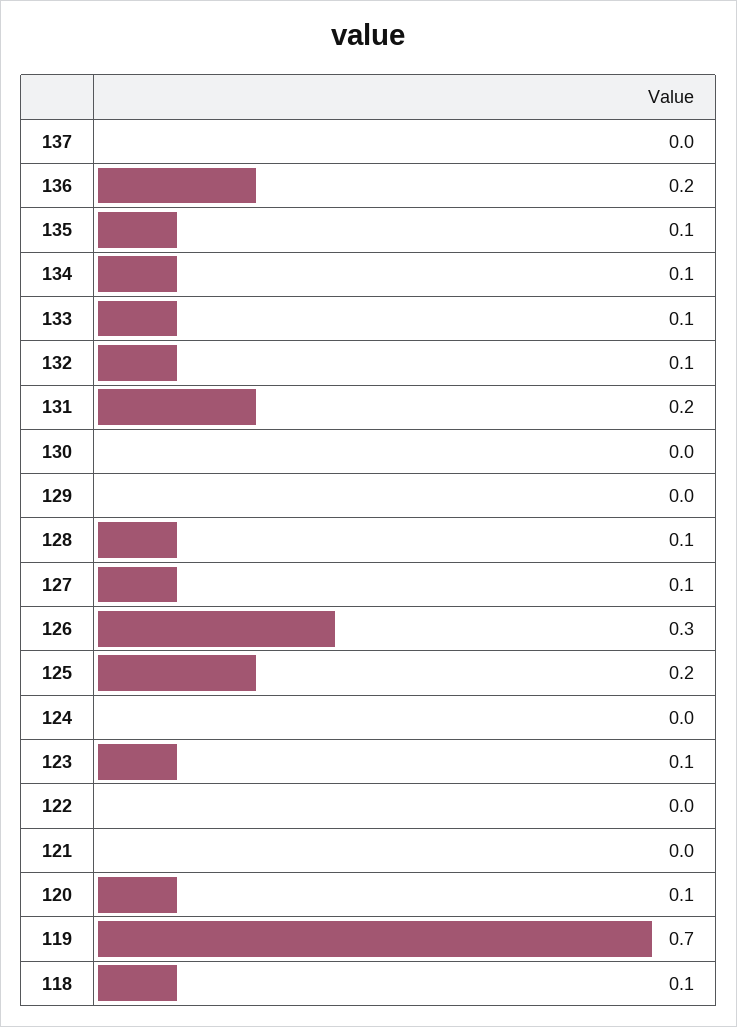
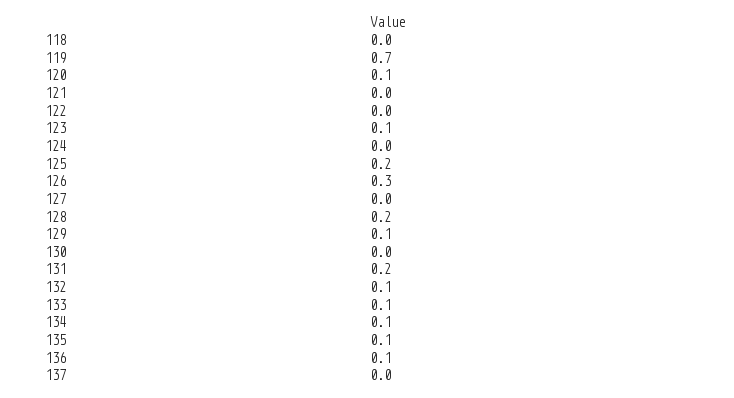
  {
    "137": 0,
-   "136": 0.2,
+   "136": 0.1,
    "135": 0.1,
    "134": 0.1,
    "133": 0.1,
    "132": 0.1,
    "131": 0.2,
    "130": 0,
-   "129": 0,
+   "129": 0.1,
-   "128": 0.1,
+   "128": 0.2,
-   "127": 0.1,
+   "127": 0,
    "126": 0.3,
    "125": 0.2,
    "124": 0,
    "123": 0.1,
    "122": 0,
    "121": 0,
    "120": 0.1,
    "119": 0.7,
-   "118": 0.1
+   "118": 0
  }

